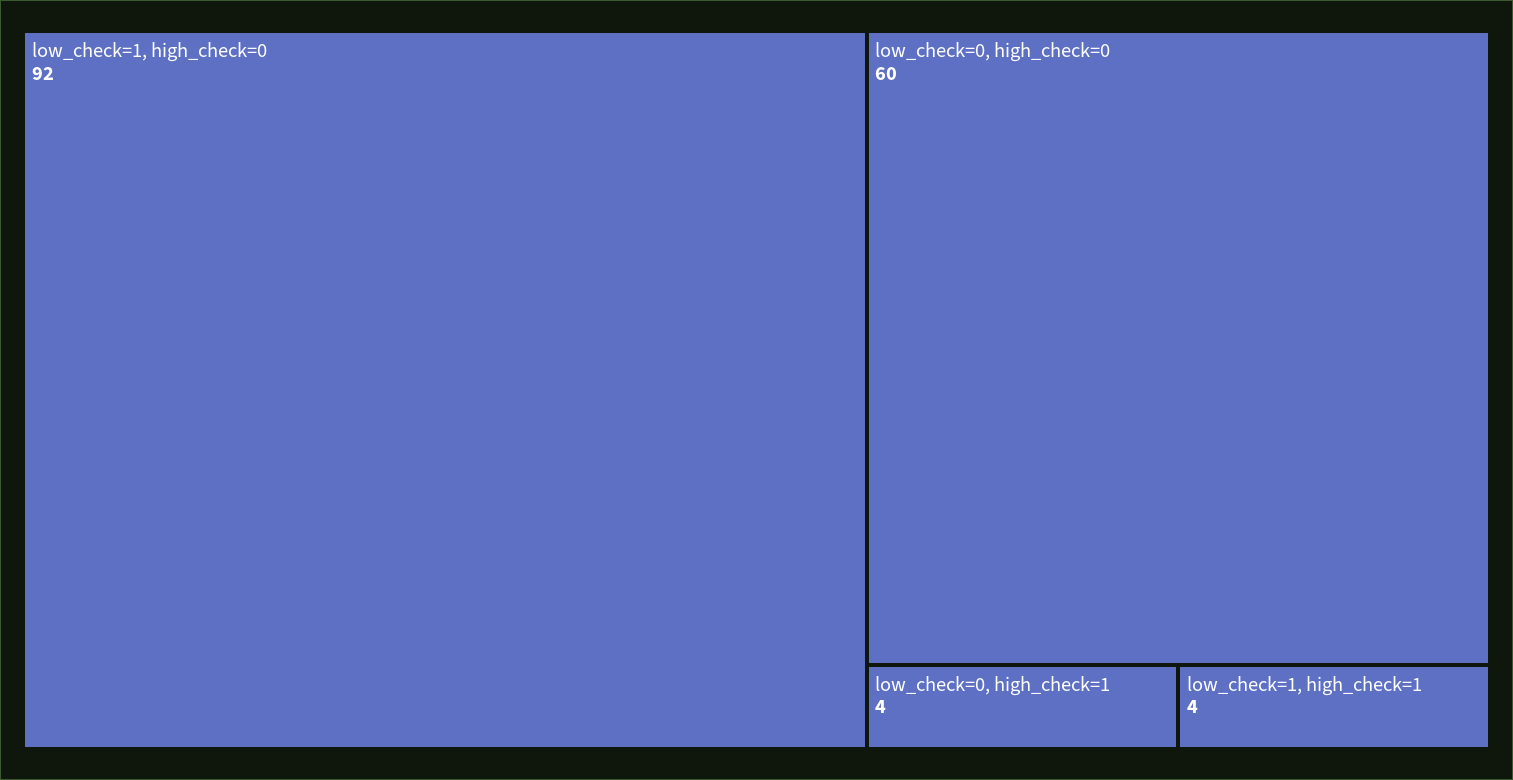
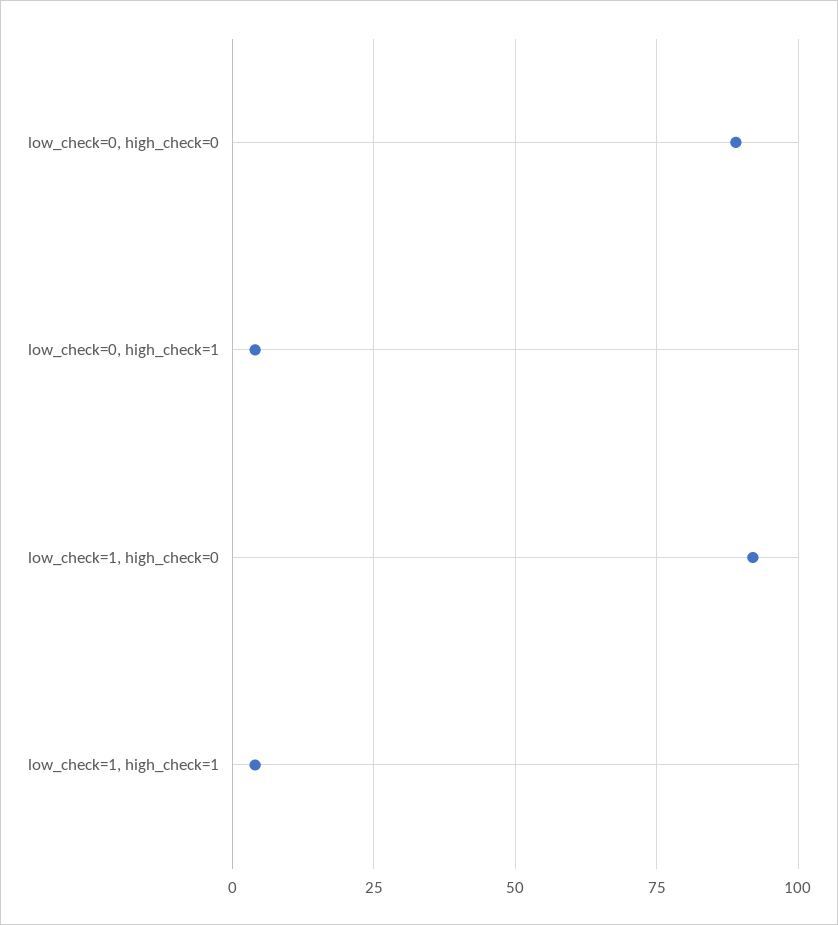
  {
    "low_check=1, high_check=0": 92,
-   "low_check=0, high_check=0": 60,
+   "low_check=0, high_check=0": 90,
    "low_check=0, high_check=1": 4,
    "low_check=1, high_check=1": 4
  }

